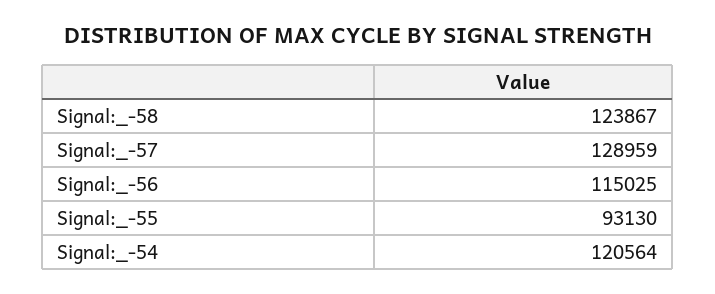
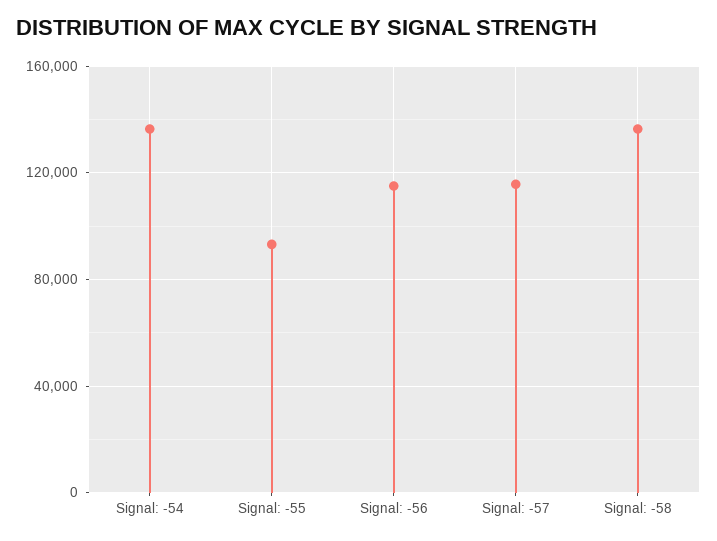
  {
-   "Signal:_-58": 123867,
+   "Signal:_-58": 135000,
-   "Signal:_-57": 128959,
+   "Signal:_-57": 115000,
    "Signal:_-56": 115025,
    "Signal:_-55": 93130,
-   "Signal:_-54": 120564
+   "Signal:_-54": 135000
  }

